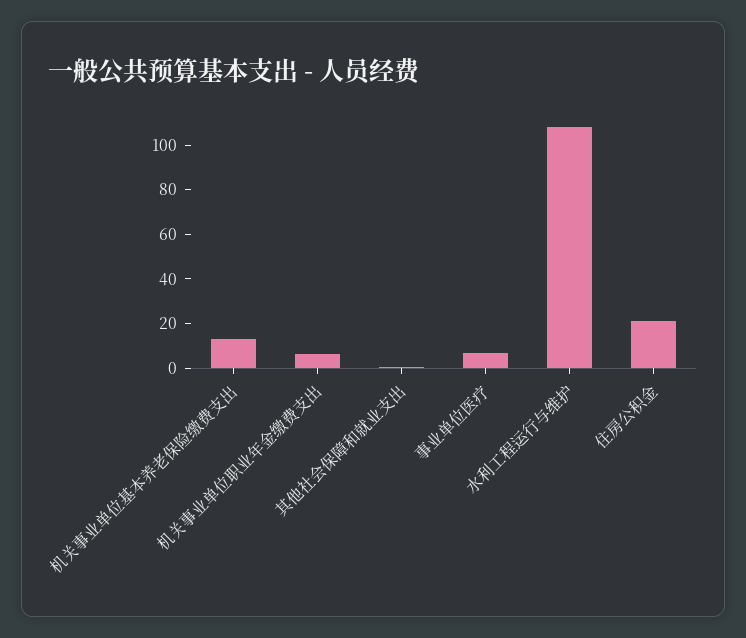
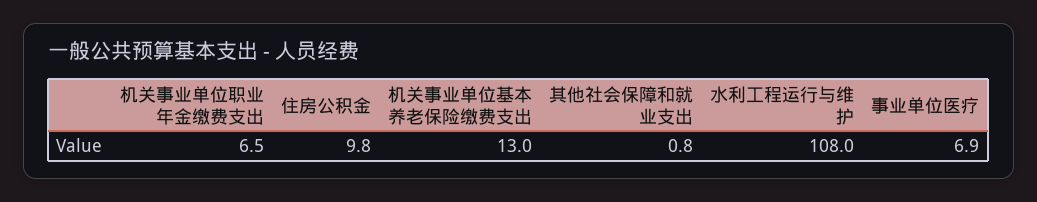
  {
    "机关事业单位基本养老保险缴费支出": 13,
    "机关事业单位职业年金缴费支出": 6.5,
    "其他社会保障和就业支出": 0.8,
    "事业单位医疗": 6.9,
    "水利工程运行与维护": 108,
-   "住房公积金": 20
+   "住房公积金": 9.8
  }

